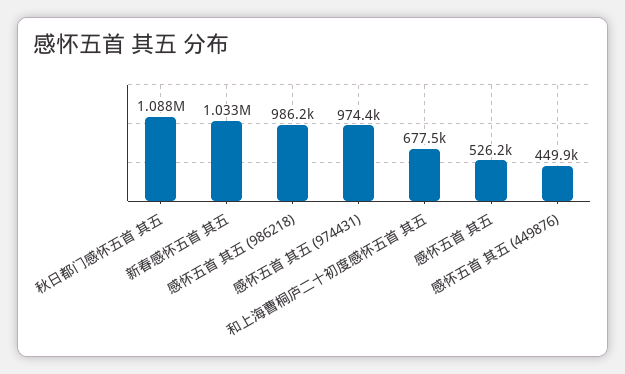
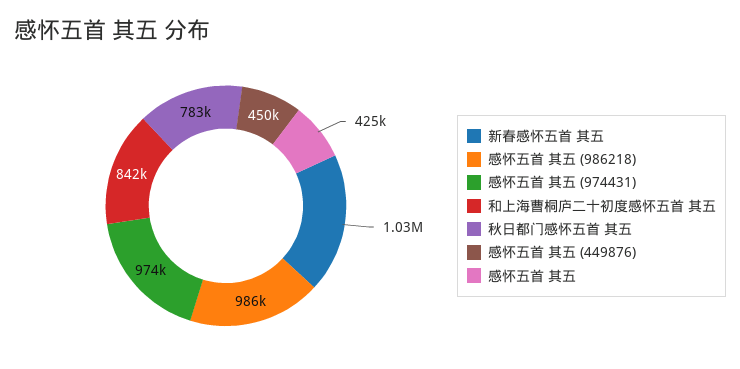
  {
-   "秋日都门感怀五首 其五": 1088000,
+   "秋日都门感怀五首 其五": 783000,
    "新春感怀五首 其五": 1033000,
    "感怀五首 其五 (986218)": 986200,
    "感怀五首 其五 (974431)": 974400,
-   "和上海曹桐庐二十初度感怀五首 其五": 677500,
+   "和上海曹桐庐二十初度感怀五首 其五": 842000,
-   "感怀五首 其五": 526200,
+   "感怀五首 其五": 425000,
    "感怀五首 其五 (449876)": 449900
  }

